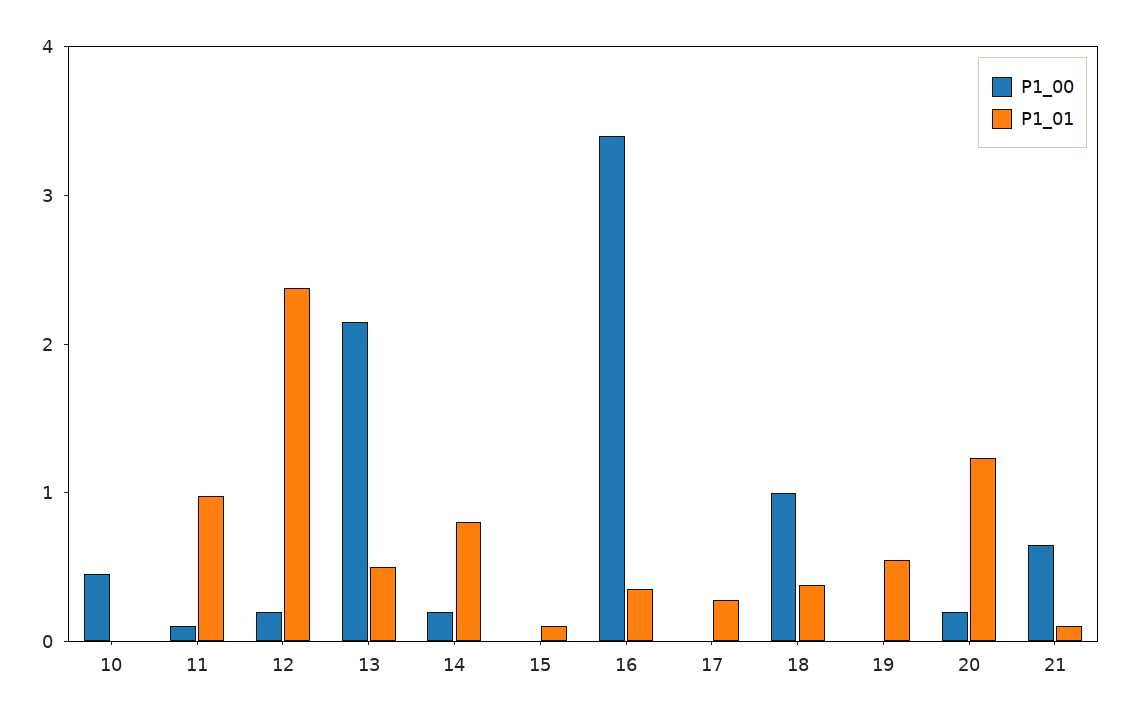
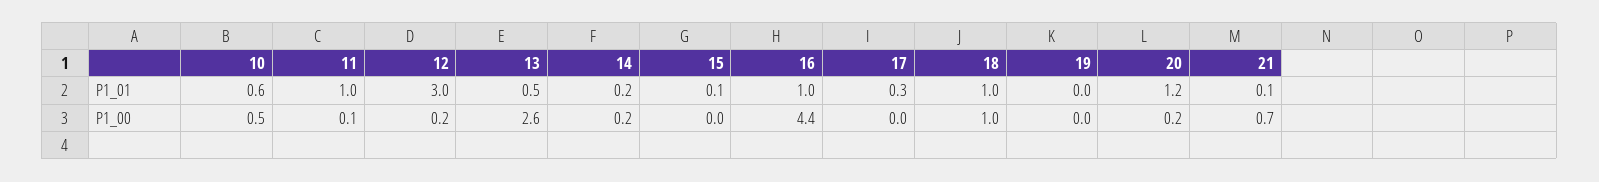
  {
    "P1_00": {
      "10": 0.5,
      "11": 0.1,
      "12": 0.2,
-     "13": 2.2,
+     "13": 2.6,
      "14": 0.2,
      "15": 0,
-     "16": 3.4,
+     "16": 4.4,
      "17": 0,
      "18": 1,
      "19": 0,
      "20": 0.2,
      "21": 0.7
    },
    "P1_01": {
-     "10": 0,
+     "10": 0.6,
      "11": 1,
-     "12": 2.4,
+     "12": 3,
      "13": 0.5,
-     "14": 0.8,
+     "14": 0.2,
      "15": 0.1,
-     "16": 0.4,
+     "16": 1,
      "17": 0.3,
-     "18": 0.4,
+     "18": 1,
-     "19": 0.6,
+     "19": 0,
      "20": 1.2,
      "21": 0.1
    }
  }

